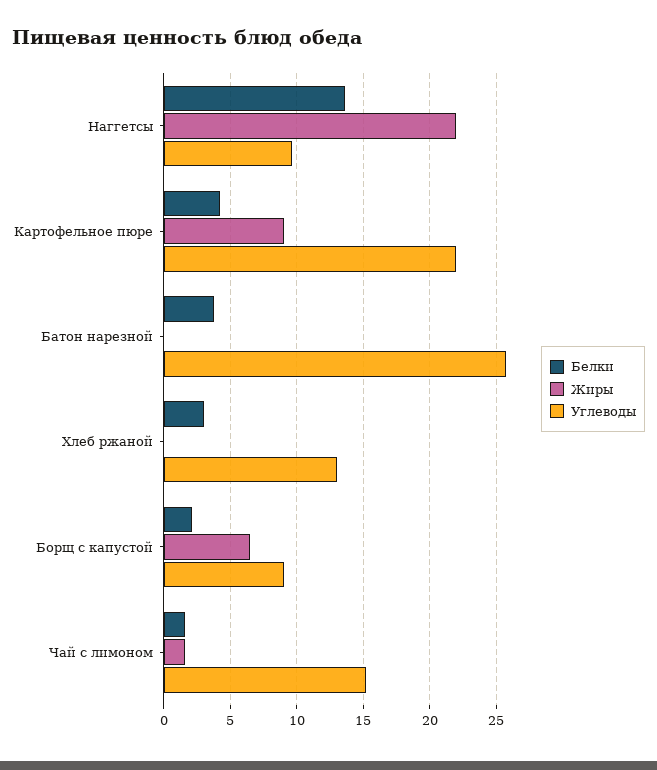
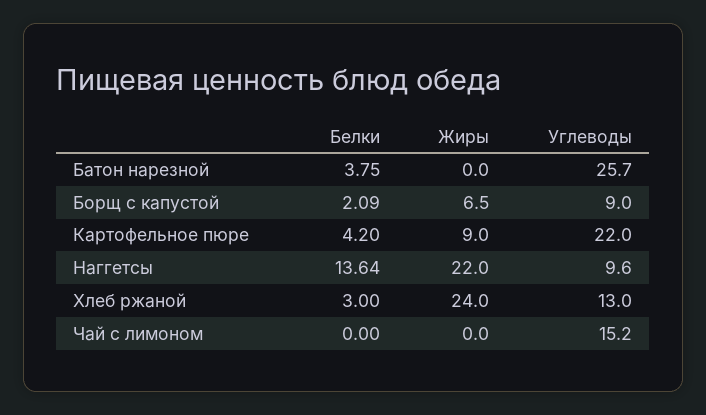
  {
    "Белки": {
      "Наггетсы": 13.64,
      "Картофельное пюре": 4.2,
      "Батон нарезной": 3.75,
      "Хлеб ржаной": 3,
      "Борщ с капустой": 2.09,
-     "Чай с лимоном": 1.5
+     "Чай с лимоном": 0
    },
    "Жиры": {
      "Наггетсы": 22,
      "Картофельное пюре": 9,
      "Батон нарезной": 0,
-     "Хлеб ржаной": 0,
+     "Хлеб ржаной": 24,
      "Борщ с капустой": 6.5,
-     "Чай с лимоном": 1.5
+     "Чай с лимоном": 0
    },
    "Углеводы": {
      "Наггетсы": 9.6,
      "Картофельное пюре": 22,
      "Батон нарезной": 25.7,
      "Хлеб ржаной": 13,
      "Борщ с капустой": 9,
      "Чай с лимоном": 15.2
    }
  }

